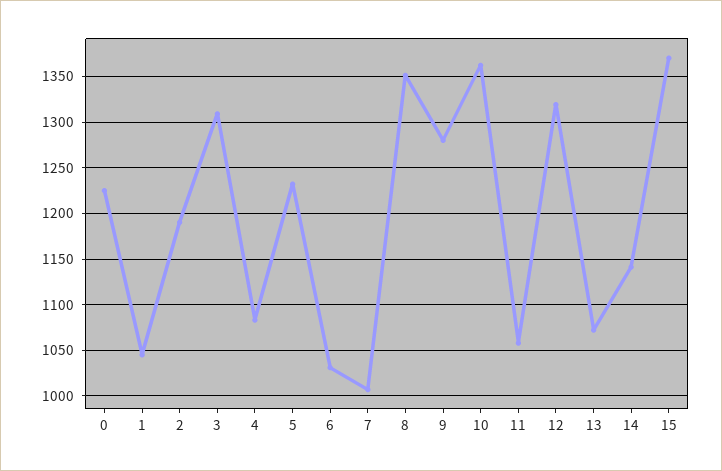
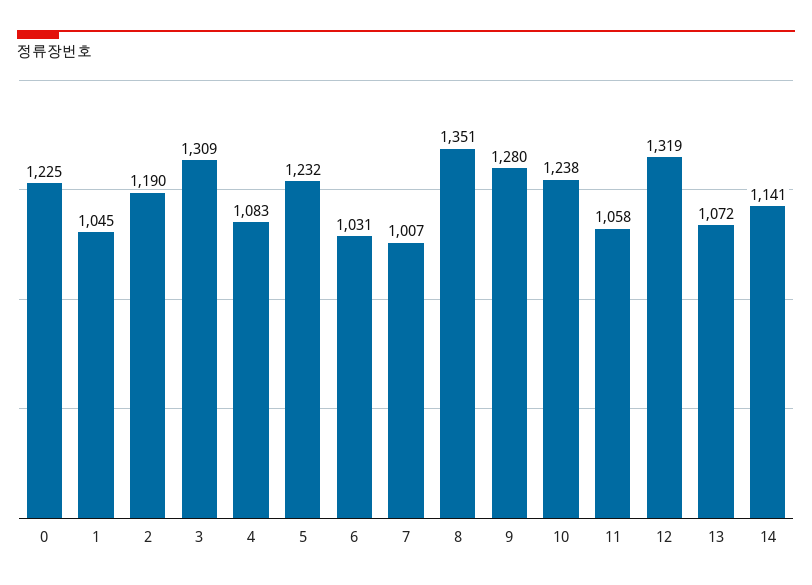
  {
    "0": 1225,
    "1": 1045,
    "2": 1190,
    "3": 1309,
    "4": 1083,
    "5": 1232,
    "6": 1031,
    "7": 1007,
    "8": 1351,
    "9": 1280,
-   "10": 1360,
+   "10": 1238,
    "11": 1058,
    "12": 1319,
    "13": 1072,
-   "14": 1141,
+   "14": 1141
-   "15": 1370
  }

